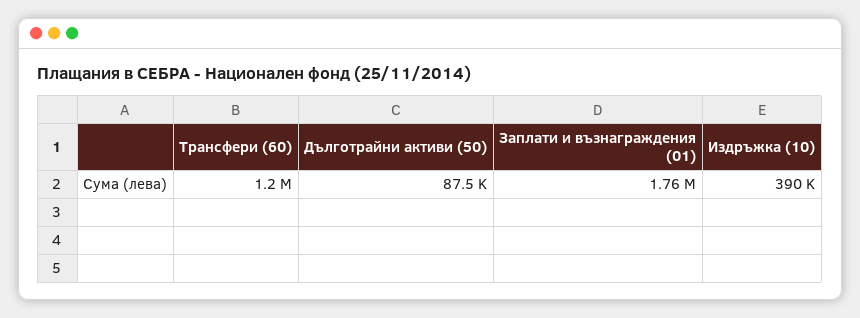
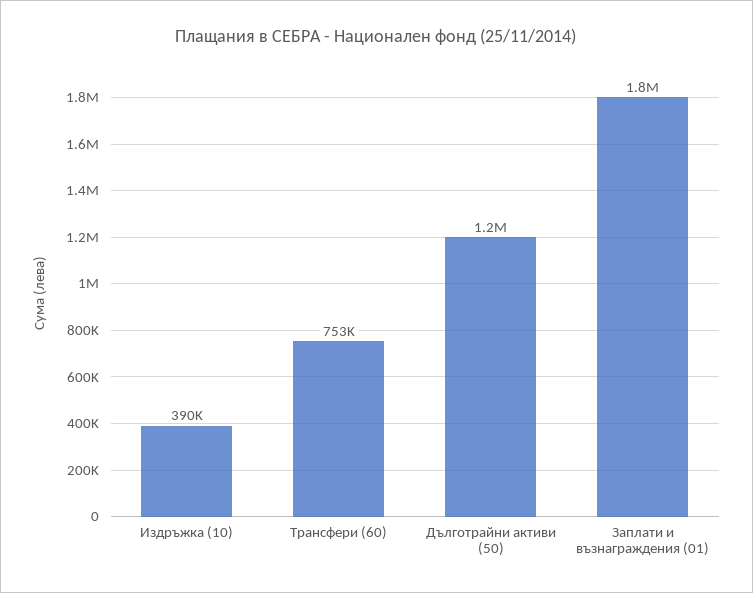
  {
-   "Трансфери (60)": 1200000,
+   "Трансфери (60)": 753000,
-   "Дълготрайни активи (50)": 87500,
+   "Дълготрайни активи (50)": 1200000,
    "Заплати и възнаграждения (01)": 1760000,
    "Издръжка (10)": 390000
  }

